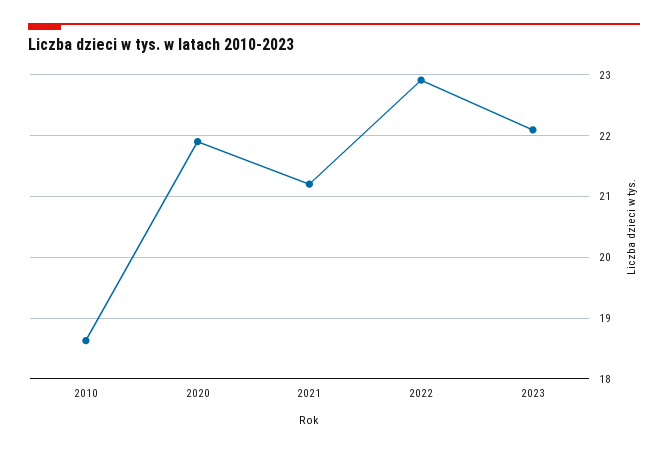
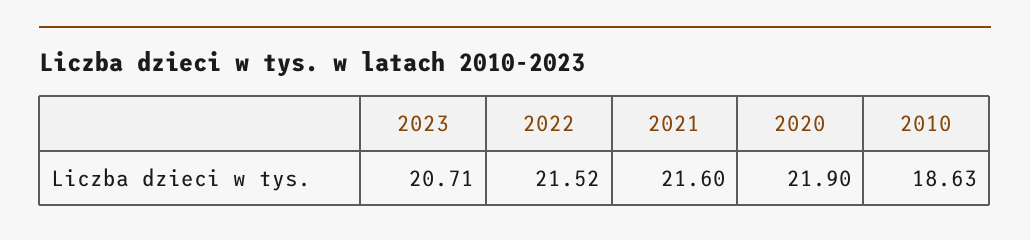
  {
    "2010": 18.63,
    "2020": 21.9,
-   "2021": 21.2,
+   "2021": 21.6,
-   "2022": 22.9,
+   "2022": 21.52,
-   "2023": 22.1
+   "2023": 20.71
  }

